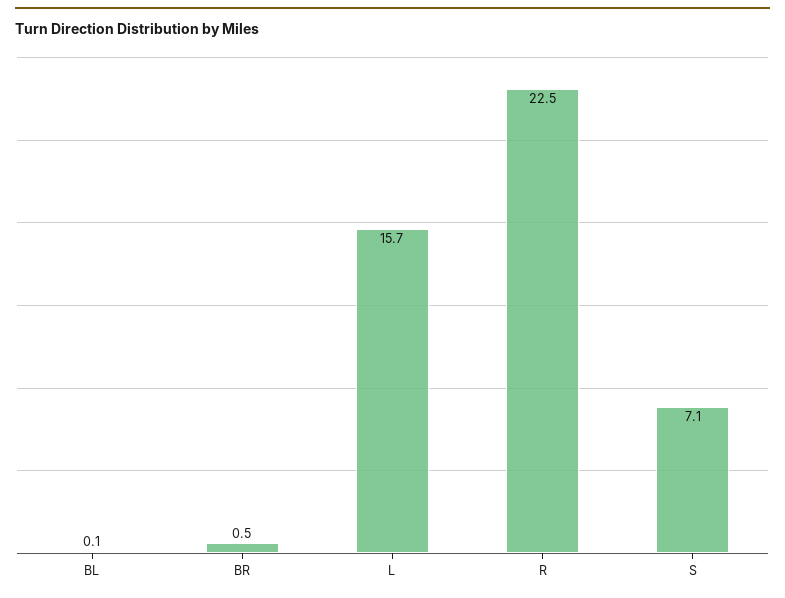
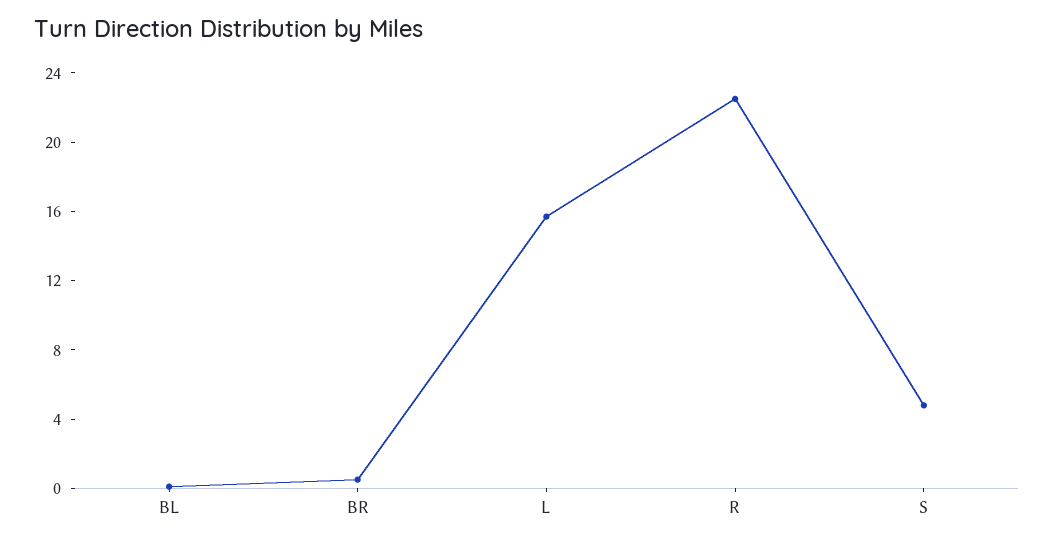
  {
    "BL": 0.1,
    "BR": 0.5,
    "L": 15.7,
    "R": 22.5,
-   "S": 7.1
+   "S": 5
  }

